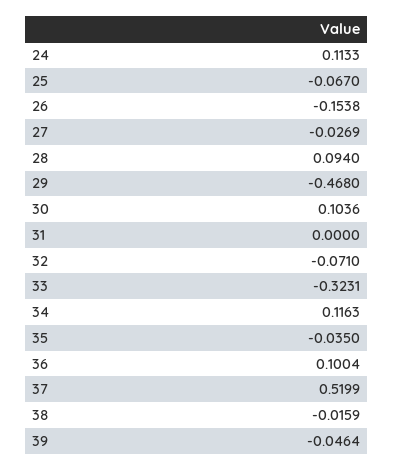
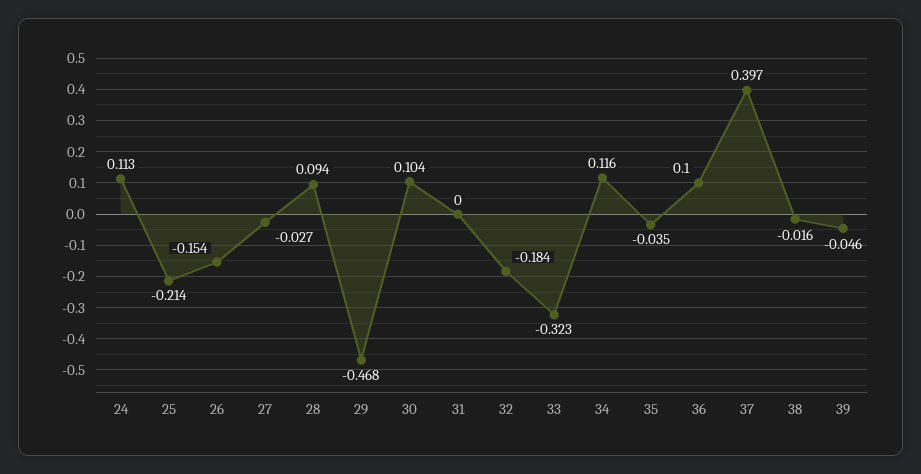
  {
    "24": 0.1133,
-   "25": -0.067,
+   "25": -0.214,
    "26": -0.1538,
    "27": -0.0269,
    "28": 0.094,
    "29": -0.468,
    "30": 0.1036,
    "31": 0,
-   "32": -0.071,
+   "32": -0.184,
    "33": -0.3231,
    "34": 0.1163,
    "35": -0.035,
    "36": 0.1004,
-   "37": 0.5199,
+   "37": 0.397,
    "38": -0.0159,
    "39": -0.0464
  }

